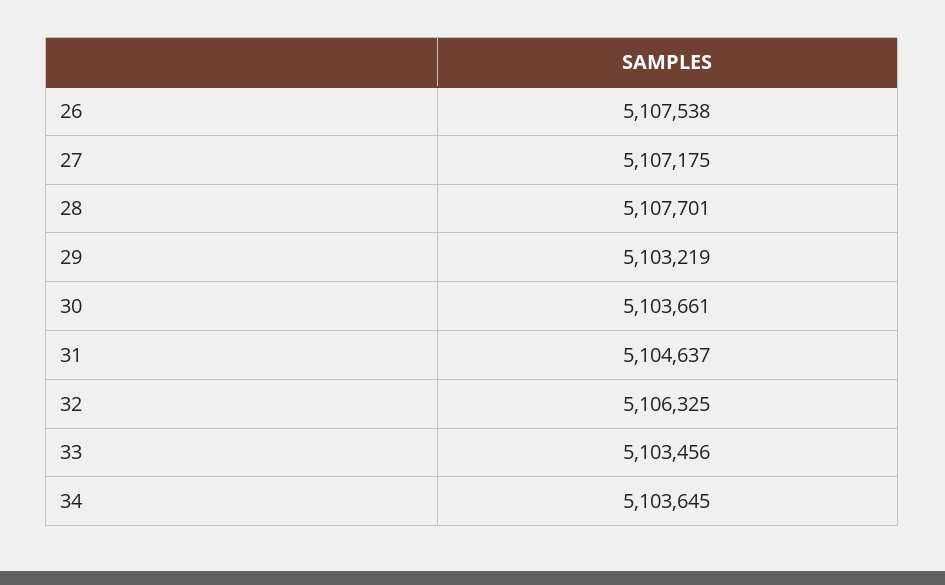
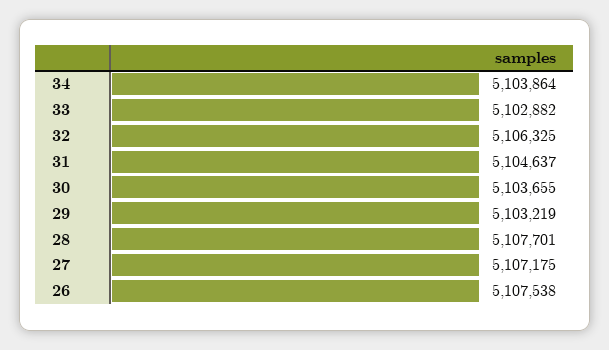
  {
    "26": 5107538,
    "27": 5107175,
    "28": 5107701,
    "29": 5103219,
-   "30": 5103661,
+   "30": 5103655,
    "31": 5104637,
    "32": 5106325,
-   "33": 5103456,
+   "33": 5102882,
-   "34": 5103645
+   "34": 5103864
  }

